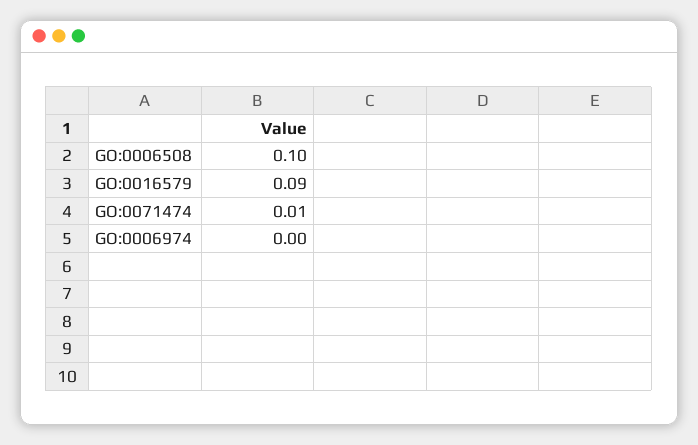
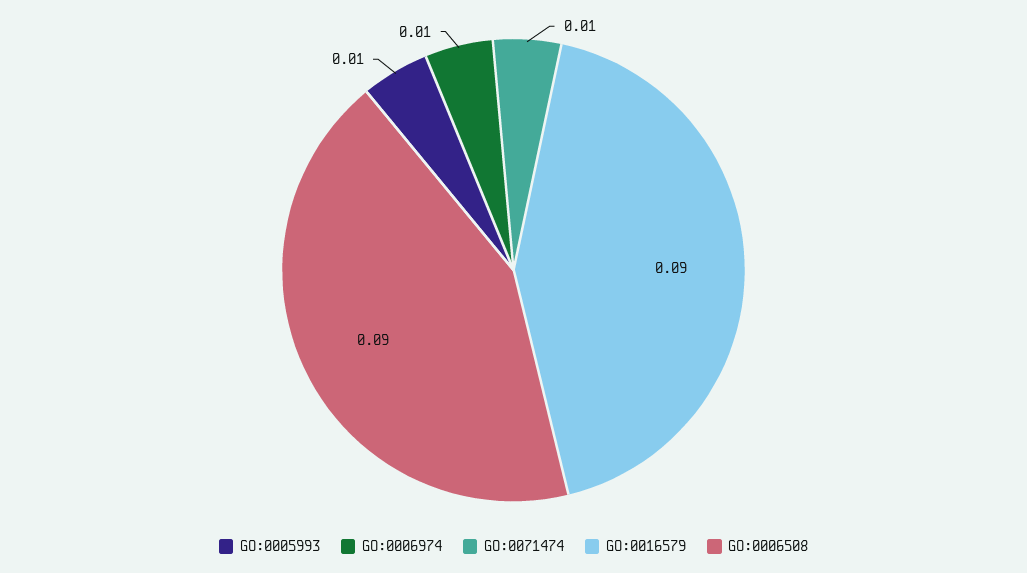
  {
-   "GO:0006508": 0.1,
+   "GO:0006508": 0.09,
    "GO:0016579": 0.09,
    "GO:0071474": 0.01,
-   "GO:0006974": 0
+   "GO:0006974": 0.01,
+   "GO:0005993": 0.01
  }

